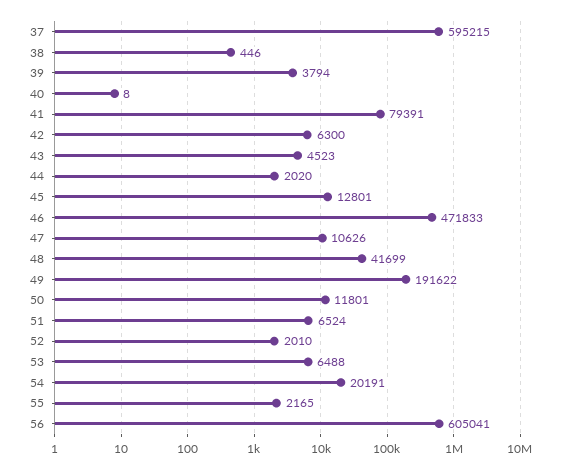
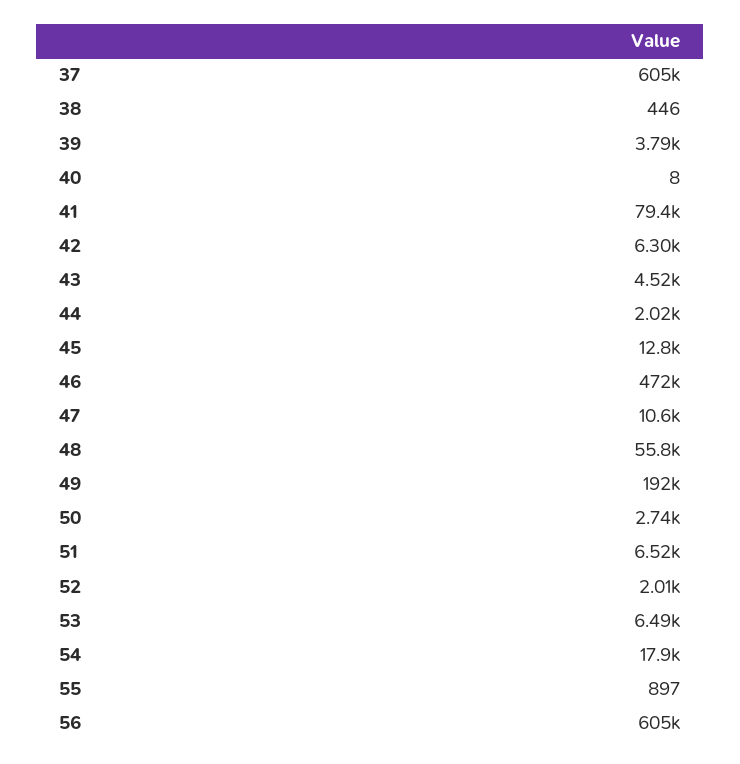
  {
-   "37": 595215,
+   "37": 605000,
    "38": 446,
    "39": 3794,
    "40": 8,
    "41": 79391,
    "42": 6300,
    "43": 4523,
    "44": 2020,
    "45": 12801,
    "46": 471833,
    "47": 10626,
-   "48": 41699,
+   "48": 55800,
    "49": 191622,
-   "50": 11801,
+   "50": 2740,
    "51": 6524,
    "52": 2010,
    "53": 6488,
-   "54": 20191,
+   "54": 17900,
-   "55": 2165,
+   "55": 897,
    "56": 605041
  }

